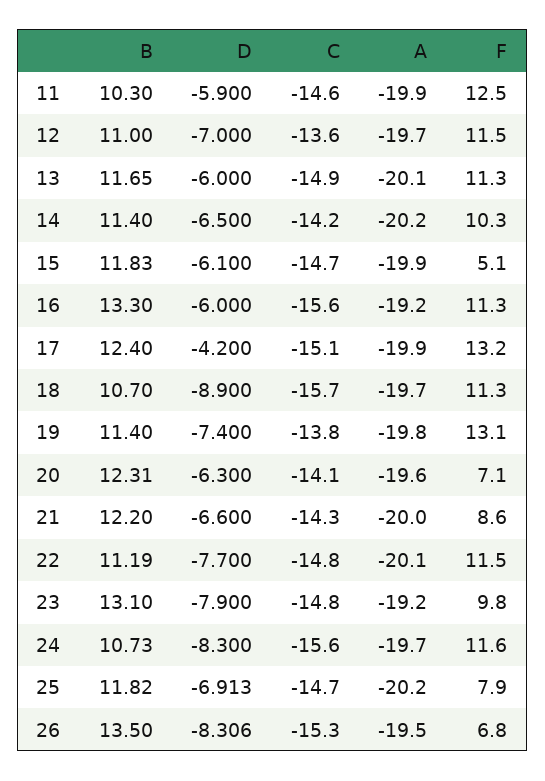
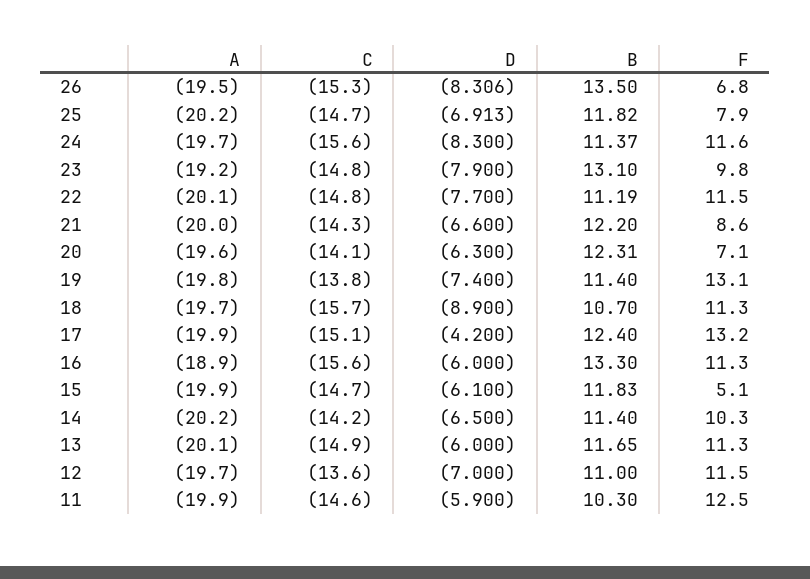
  {
    "B": {
      "11": 10.3,
      "12": 11,
      "13": 11.65,
      "14": 11.4,
      "15": 11.83,
      "16": 13.3,
      "17": 12.4,
      "18": 10.7,
      "19": 11.4,
      "20": 12.31,
      "21": 12.2,
      "22": 11.19,
      "23": 13.1,
-     "24": 10.73,
+     "24": 11.37,
      "25": 11.82,
      "26": 13.5
    },
    "D": {
      "11": -5.9,
      "12": -7,
      "13": -6,
      "14": -6.5,
      "15": -6.1,
      "16": -6,
      "17": -4.2,
      "18": -8.9,
      "19": -7.4,
      "20": -6.3,
      "21": -6.6,
      "22": -7.7,
      "23": -7.9,
      "24": -8.3,
      "25": -6.913,
      "26": -8.306
    },
    "C": {
      "11": -14.6,
      "12": -13.6,
      "13": -14.9,
      "14": -14.2,
      "15": -14.7,
      "16": -15.6,
      "17": -15.1,
      "18": -15.7,
      "19": -13.8,
      "20": -14.1,
      "21": -14.3,
      "22": -14.8,
      "23": -14.8,
      "24": -15.6,
      "25": -14.7,
      "26": -15.3
    },
    "A": {
      "11": -19.9,
      "12": -19.7,
      "13": -20.1,
      "14": -20.2,
      "15": -19.9,
-     "16": -19.2,
+     "16": -18.9,
      "17": -19.9,
      "18": -19.7,
      "19": -19.8,
      "20": -19.6,
      "21": -20,
      "22": -20.1,
      "23": -19.2,
      "24": -19.7,
      "25": -20.2,
      "26": -19.5
    },
    "F": {
      "11": 12.5,
      "12": 11.5,
      "13": 11.3,
      "14": 10.3,
      "15": 5.1,
      "16": 11.3,
      "17": 13.2,
      "18": 11.3,
      "19": 13.1,
      "20": 7.1,
      "21": 8.6,
      "22": 11.5,
      "23": 9.8,
      "24": 11.6,
      "25": 7.9,
      "26": 6.8
    }
  }

